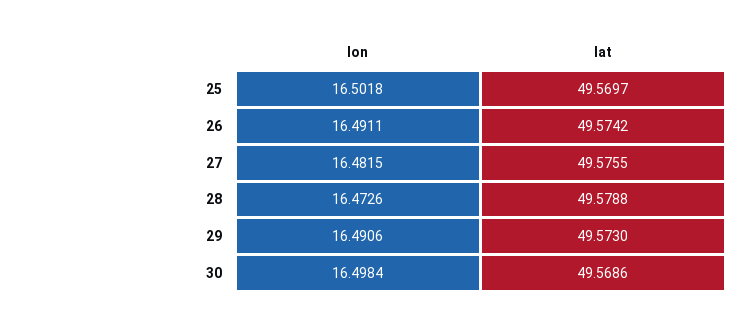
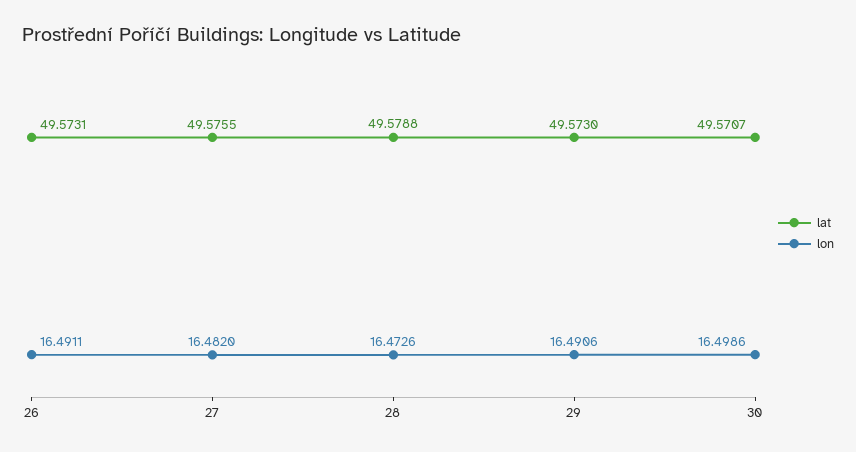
  {
    "lon": {
-     "25": 16.5018,
      "26": 16.4911,
-     "27": 16.4815,
+     "27": 16.482,
      "28": 16.4726,
      "29": 16.4906,
-     "30": 16.4984
+     "30": 16.4986
    },
    "lat": {
-     "25": 49.5697,
-     "26": 49.5742,
+     "26": 49.5731,
      "27": 49.5755,
      "28": 49.5788,
      "29": 49.573,
-     "30": 49.5686
+     "30": 49.5707
    }
  }

